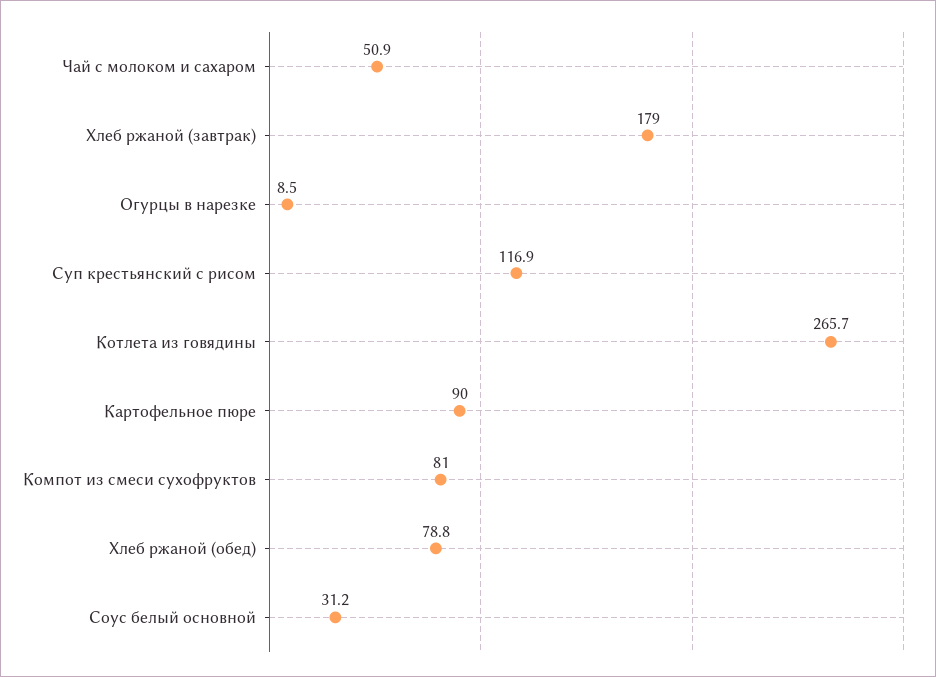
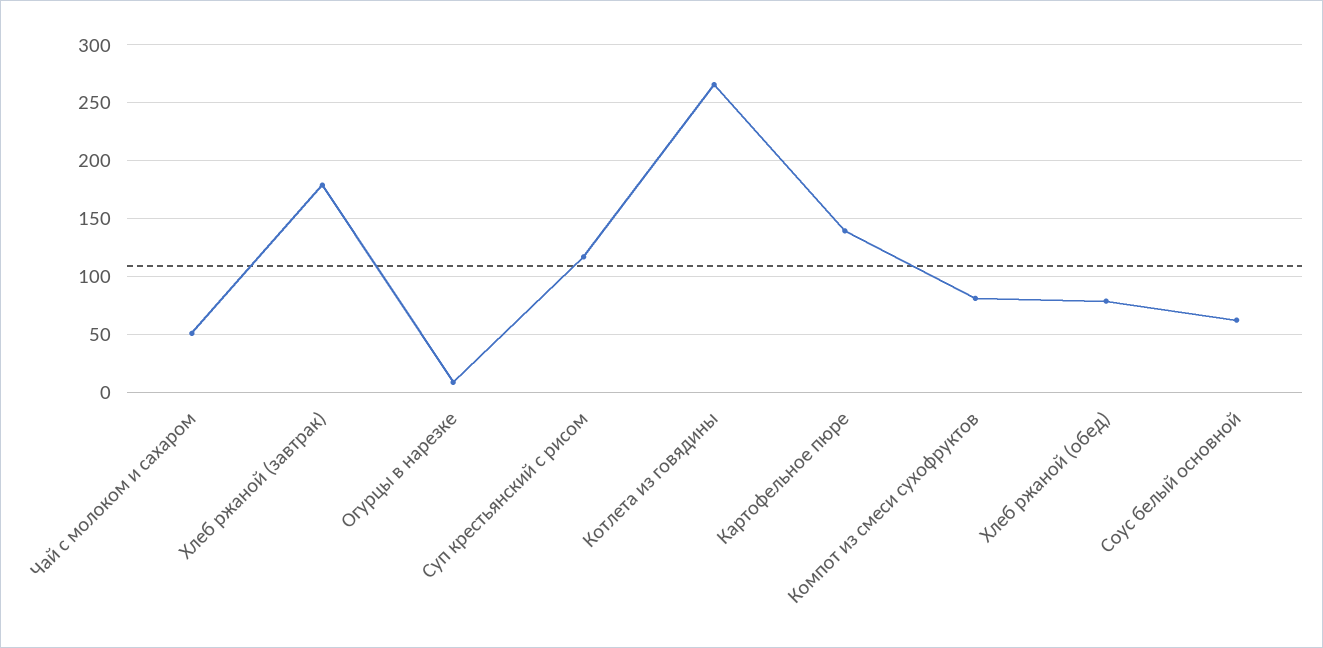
  {
    "Чай с молоком и сахаром": 50.9,
    "Хлеб ржаной (завтрак)": 179,
    "Огурцы в нарезке": 8.5,
    "Суп крестьянский с рисом": 116.9,
    "Котлета из говядины": 265.7,
-   "Картофельное пюре": 90,
+   "Картофельное пюре": 140,
    "Компот из смеси сухофруктов": 81,
    "Хлеб ржаной (обед)": 78.8,
-   "Соус белый основной": 31.2
+   "Соус белый основной": 60
  }

